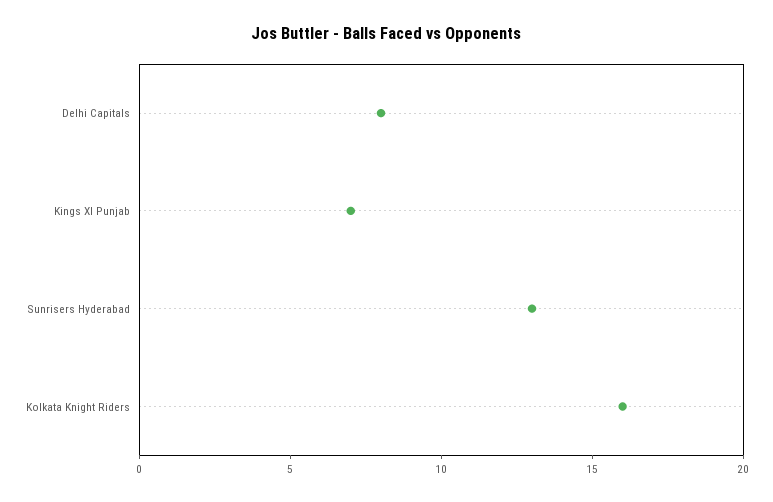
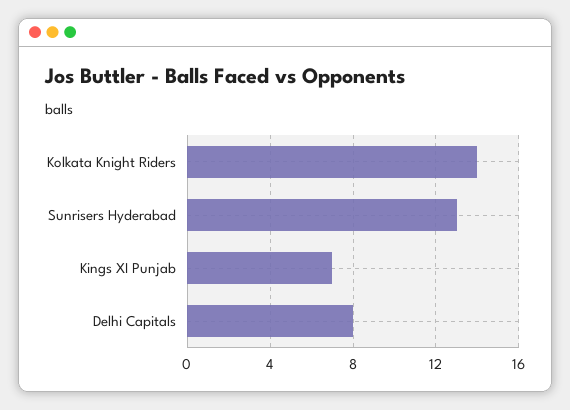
  {
    "Delhi Capitals": 8,
    "Kings XI Punjab": 7,
    "Sunrisers Hyderabad": 13,
-   "Kolkata Knight Riders": 16
+   "Kolkata Knight Riders": 14
  }

